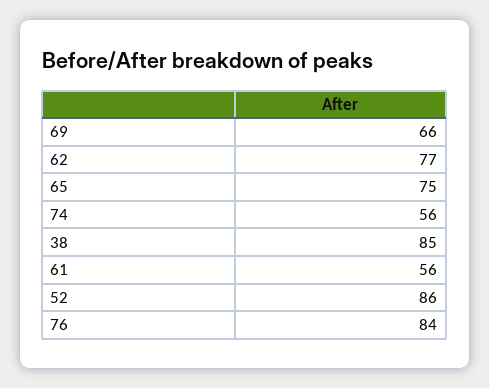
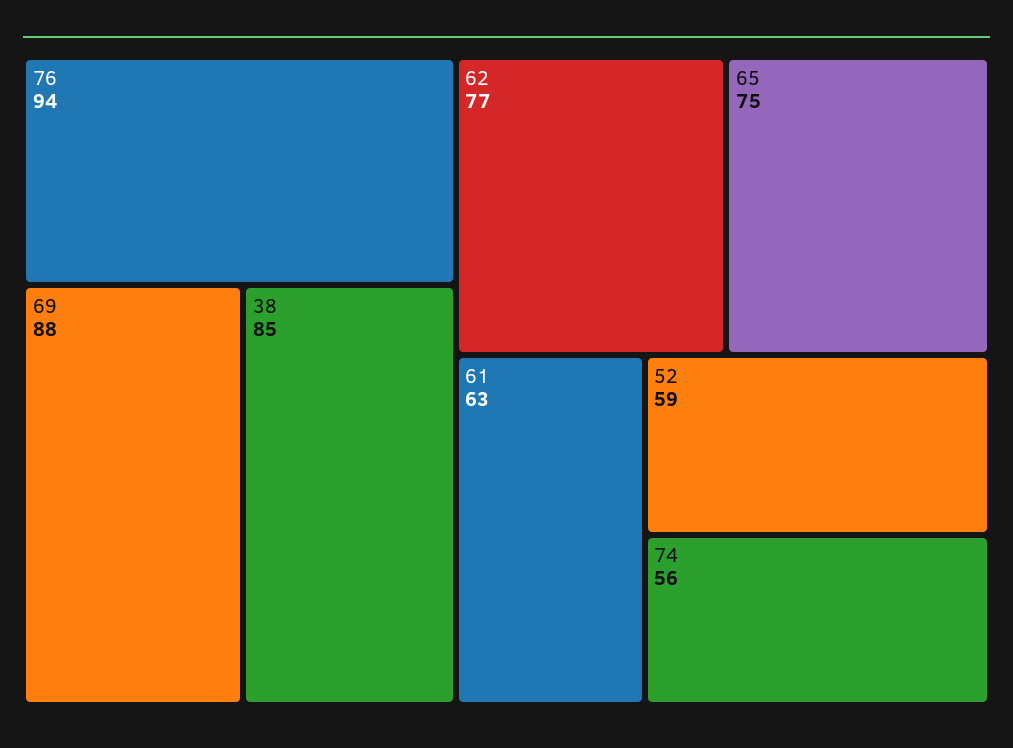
  {
-   "69": 66,
+   "69": 88,
    "62": 77,
    "65": 75,
    "74": 56,
    "38": 85,
-   "61": 56,
+   "61": 63,
-   "52": 86,
+   "52": 59,
-   "76": 84
+   "76": 94
  }

